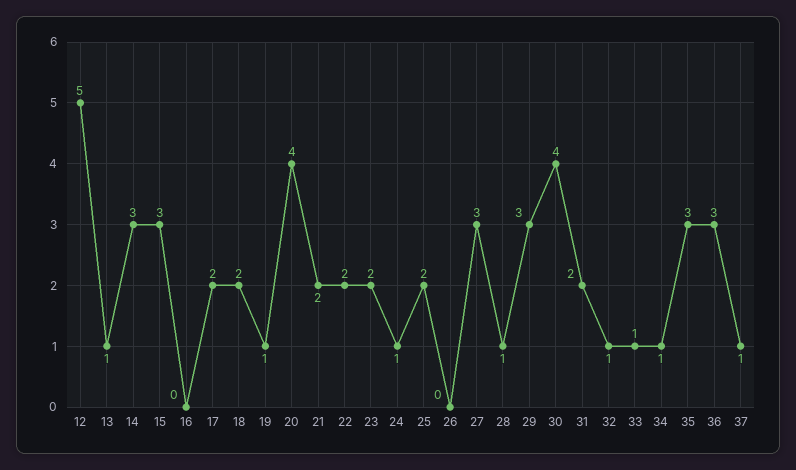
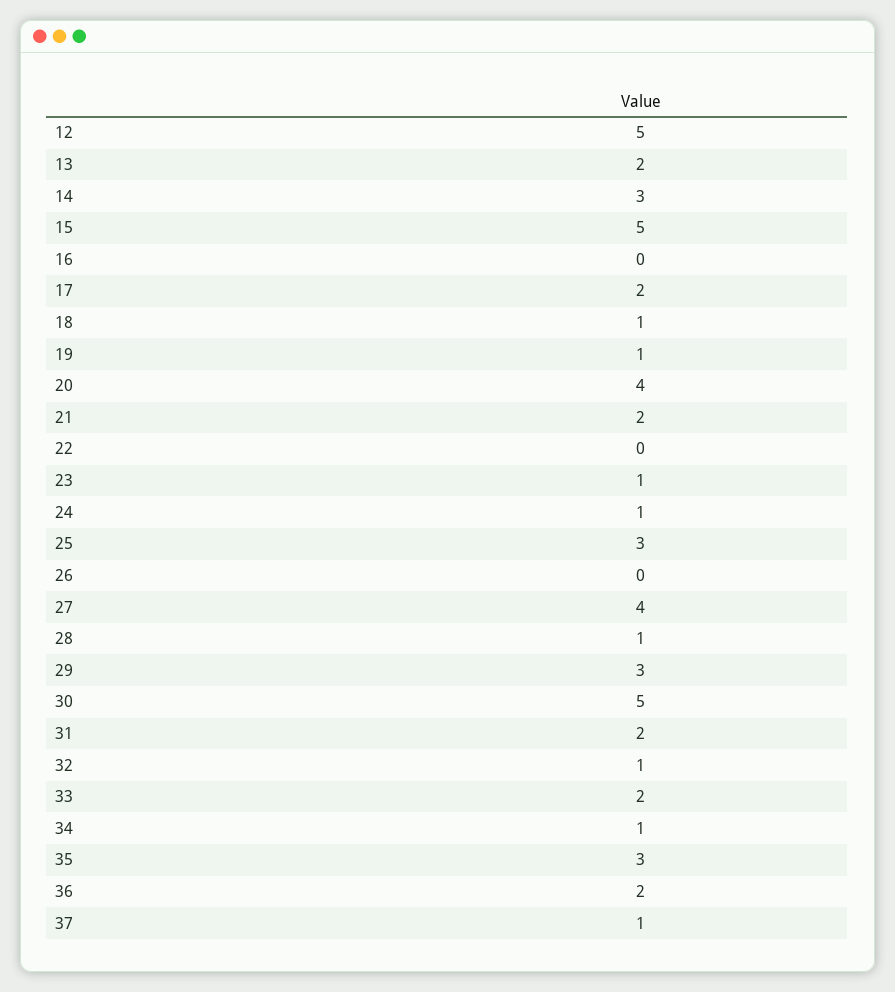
  {
    "12": 5,
-   "13": 1,
+   "13": 2,
    "14": 3,
-   "15": 3,
+   "15": 5,
    "16": 0,
    "17": 2,
-   "18": 2,
+   "18": 1,
    "19": 1,
    "20": 4,
    "21": 2,
-   "22": 2,
+   "22": 0,
-   "23": 2,
+   "23": 1,
    "24": 1,
-   "25": 2,
+   "25": 3,
    "26": 0,
-   "27": 3,
+   "27": 4,
    "28": 1,
    "29": 3,
-   "30": 4,
+   "30": 5,
    "31": 2,
    "32": 1,
-   "33": 1,
+   "33": 2,
    "34": 1,
    "35": 3,
-   "36": 3,
+   "36": 2,
    "37": 1
  }

